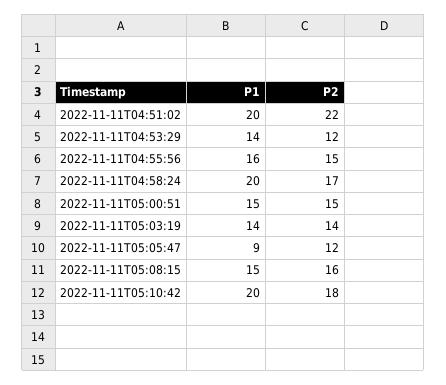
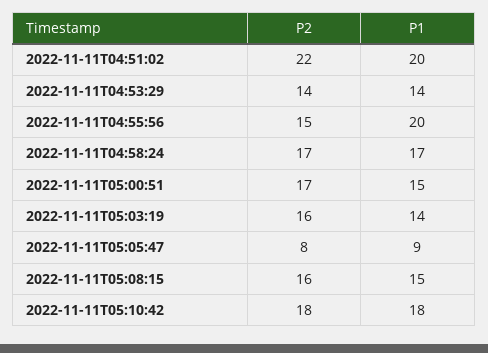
  {
    "P1": {
      "2022-11-11T04:51:02": 20,
      "2022-11-11T04:53:29": 14,
-     "2022-11-11T04:55:56": 16,
+     "2022-11-11T04:55:56": 20,
-     "2022-11-11T04:58:24": 20,
+     "2022-11-11T04:58:24": 17,
      "2022-11-11T05:00:51": 15,
      "2022-11-11T05:03:19": 14,
      "2022-11-11T05:05:47": 9,
      "2022-11-11T05:08:15": 15,
-     "2022-11-11T05:10:42": 20
+     "2022-11-11T05:10:42": 18
    },
    "P2": {
      "2022-11-11T04:51:02": 22,
-     "2022-11-11T04:53:29": 12,
+     "2022-11-11T04:53:29": 14,
      "2022-11-11T04:55:56": 15,
      "2022-11-11T04:58:24": 17,
-     "2022-11-11T05:00:51": 15,
+     "2022-11-11T05:00:51": 17,
-     "2022-11-11T05:03:19": 14,
+     "2022-11-11T05:03:19": 16,
-     "2022-11-11T05:05:47": 12,
+     "2022-11-11T05:05:47": 8,
      "2022-11-11T05:08:15": 16,
      "2022-11-11T05:10:42": 18
    }
  }

